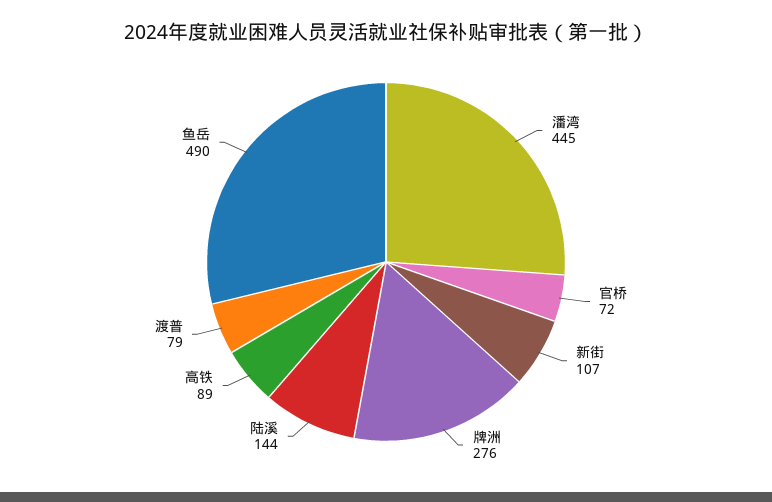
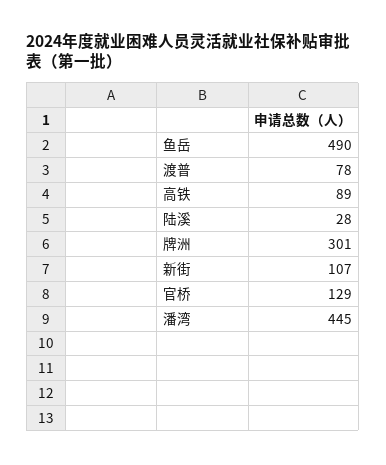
  {
    "潘湾": 445,
-   "官桥": 72,
+   "官桥": 129,
    "新街": 107,
-   "牌洲": 276,
+   "牌洲": 301,
-   "陆溪": 144,
+   "陆溪": 28,
    "高铁": 89,
-   "渡普": 79,
+   "渡普": 78,
    "鱼岳": 490
  }

